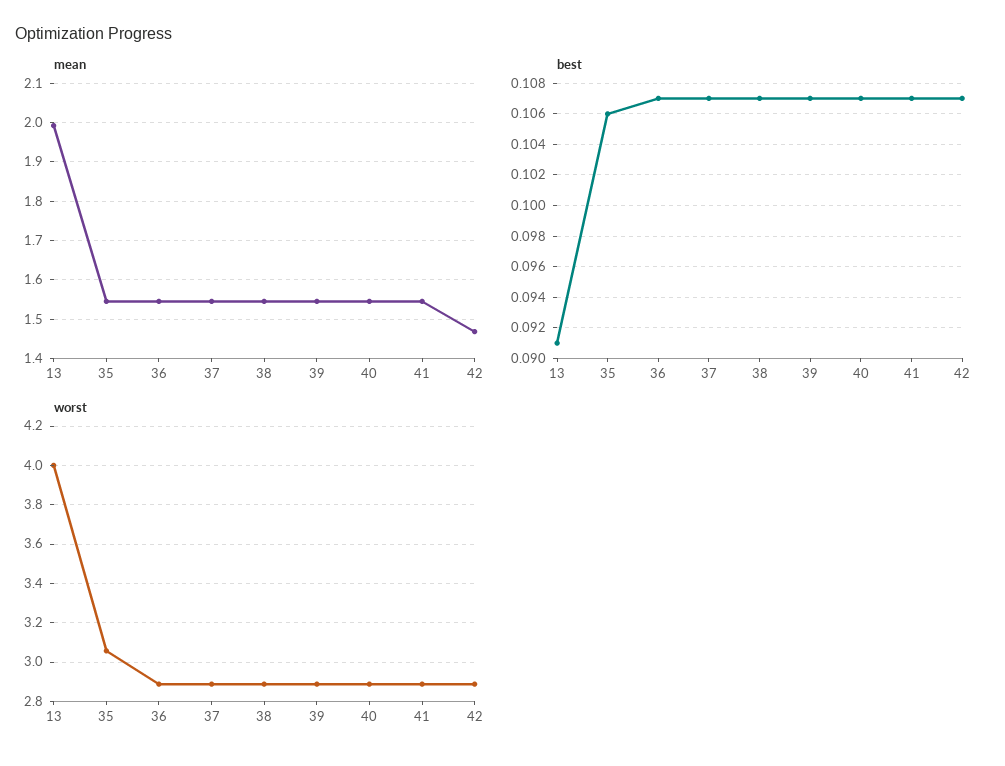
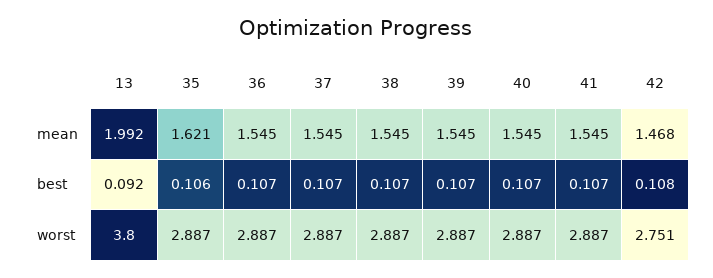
  {
    "mean": {
      "13": 1.992,
-     "35": 1.54,
+     "35": 1.621,
      "36": 1.545,
      "37": 1.545,
      "38": 1.545,
      "39": 1.545,
      "40": 1.545,
      "41": 1.545,
      "42": 1.468
    },
    "best": {
-     "13": 0.091,
+     "13": 0.092,
      "35": 0.106,
      "36": 0.107,
      "37": 0.107,
      "38": 0.107,
      "39": 0.107,
      "40": 0.107,
      "41": 0.107,
-     "42": 0.107
+     "42": 0.108
    },
    "worst": {
-     "13": 4,
+     "13": 3.8,
-     "35": 3.05,
+     "35": 2.887,
      "36": 2.887,
      "37": 2.887,
      "38": 2.887,
      "39": 2.887,
      "40": 2.887,
      "41": 2.887,
-     "42": 2.9
+     "42": 2.751
    }
  }

